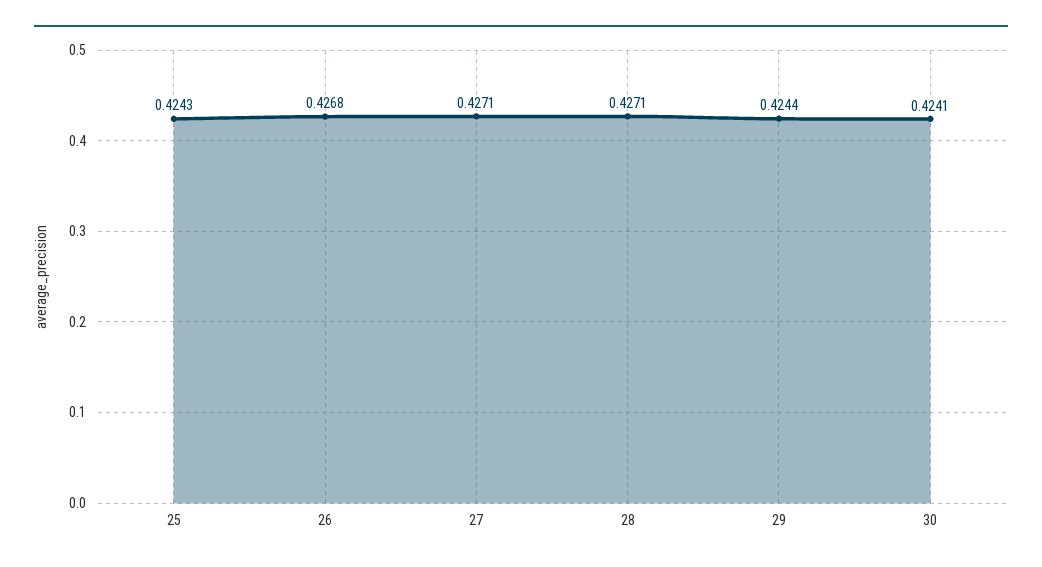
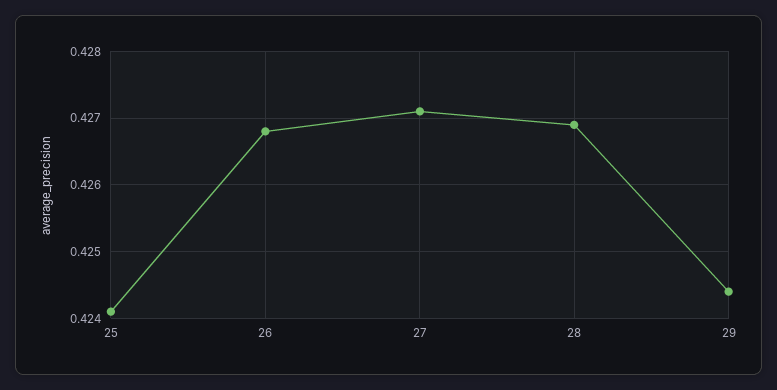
  {
-   "25": 0.4243,
+   "25": 0.4241,
    "26": 0.4268,
    "27": 0.4271,
-   "28": 0.4271,
+   "28": 0.4269,
-   "29": 0.4244,
+   "29": 0.4244
-   "30": 0.4241
  }

